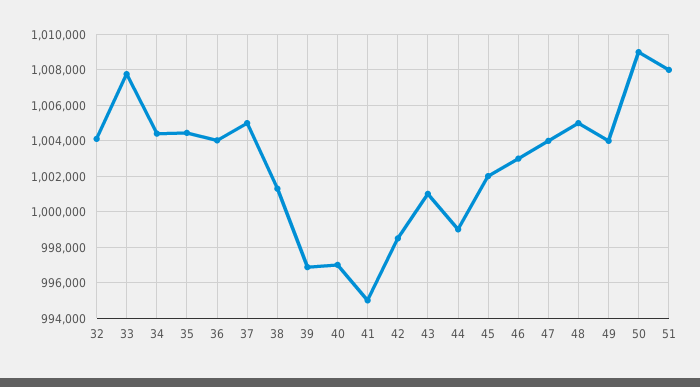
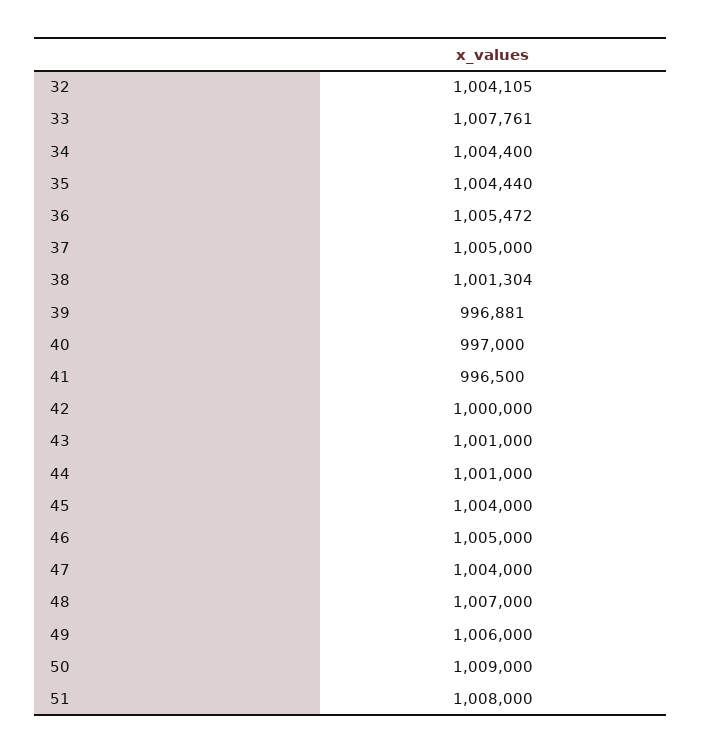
  {
    "32": 1004105,
    "33": 1007761,
    "34": 1004400,
    "35": 1004440,
-   "36": 1004000,
+   "36": 1005472,
    "37": 1005000,
    "38": 1001304,
    "39": 996881,
    "40": 997000,
-   "41": 995000,
+   "41": 996500,
-   "42": 998500,
+   "42": 1000000,
    "43": 1001000,
-   "44": 999000,
+   "44": 1001000,
-   "45": 1002000,
+   "45": 1004000,
-   "46": 1003000,
+   "46": 1005000,
    "47": 1004000,
-   "48": 1005000,
+   "48": 1007000,
-   "49": 1004000,
+   "49": 1006000,
    "50": 1009000,
    "51": 1008000
  }

